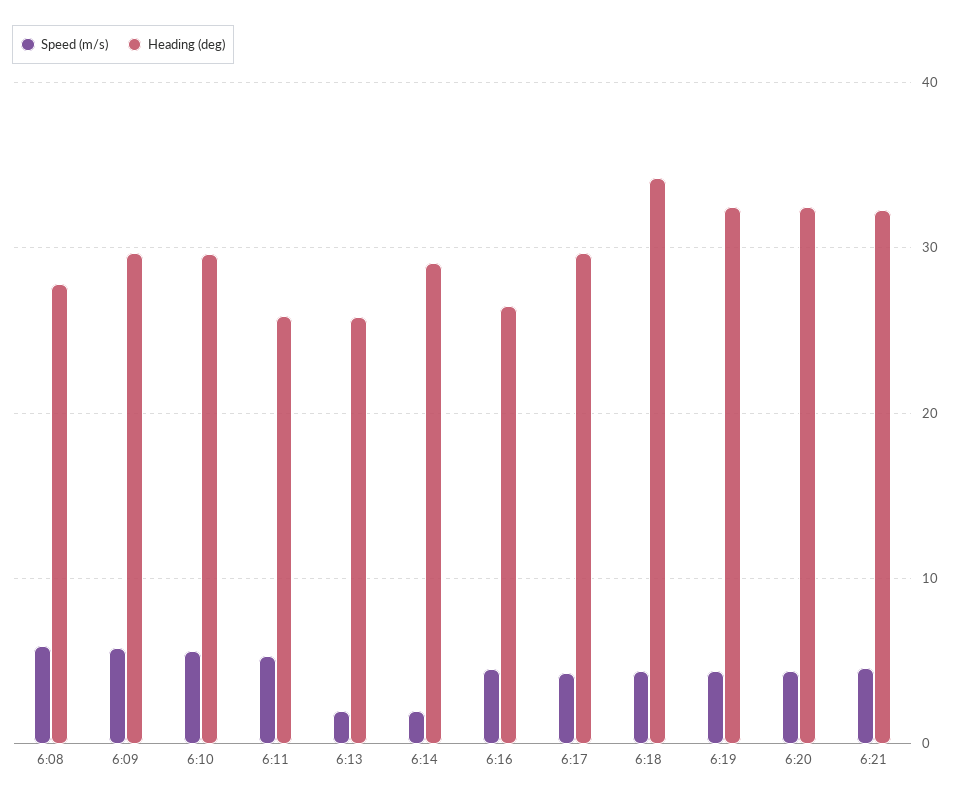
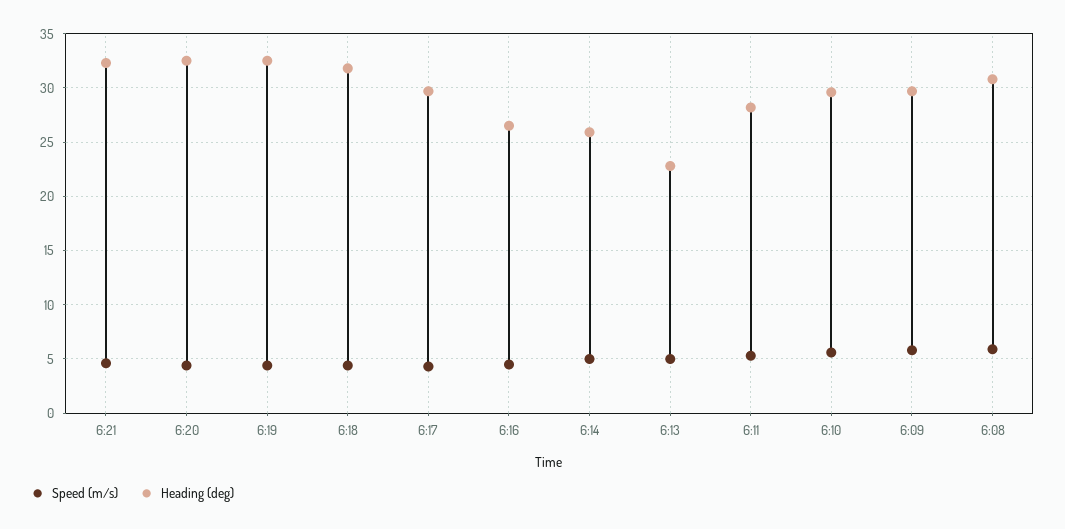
  {
    "Speed (m/s)": {
      "6:08": 6,
      "6:09": 6,
      "6:10": 6,
      "6:11": 5,
-     "6:13": 2,
+     "6:13": 5,
-     "6:14": 2,
+     "6:14": 5,
      "6:16": 5,
      "6:17": 4,
      "6:18": 4,
      "6:19": 4,
      "6:20": 4,
      "6:21": 5
    },
    "Heading (deg)": {
-     "6:08": 28,
+     "6:08": 31,
      "6:09": 30,
      "6:10": 30,
-     "6:11": 26,
+     "6:11": 28,
-     "6:13": 26,
+     "6:13": 23,
-     "6:14": 29,
+     "6:14": 26,
      "6:16": 27,
      "6:17": 30,
-     "6:18": 34,
+     "6:18": 32,
      "6:19": 33,
      "6:20": 33,
      "6:21": 32
    }
  }

